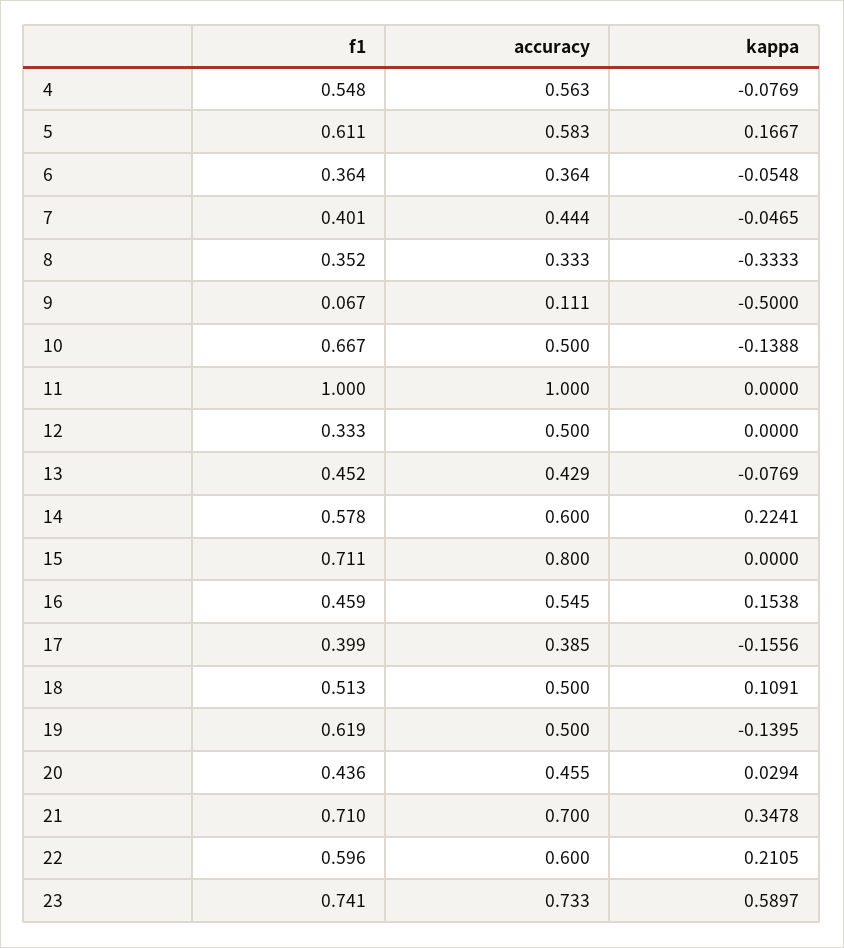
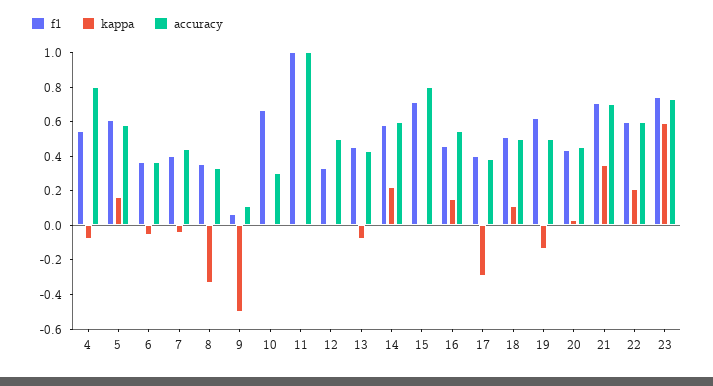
  {
    "f1": {
      "4": 0.548,
      "5": 0.611,
      "6": 0.364,
      "7": 0.401,
      "8": 0.352,
      "9": 0.067,
      "10": 0.667,
      "11": 1,
      "12": 0.333,
      "13": 0.452,
      "14": 0.578,
      "15": 0.711,
      "16": 0.459,
      "17": 0.399,
      "18": 0.513,
      "19": 0.619,
      "20": 0.436,
      "21": 0.71,
      "22": 0.596,
      "23": 0.741
    },
    "accuracy": {
-     "4": 0.563,
+     "4": 0.8,
      "5": 0.583,
      "6": 0.364,
      "7": 0.444,
      "8": 0.333,
      "9": 0.111,
-     "10": 0.5,
+     "10": 0.3,
      "11": 1,
      "12": 0.5,
      "13": 0.429,
      "14": 0.6,
      "15": 0.8,
      "16": 0.545,
      "17": 0.385,
      "18": 0.5,
      "19": 0.5,
      "20": 0.455,
      "21": 0.7,
      "22": 0.6,
      "23": 0.733
    },
    "kappa": {
      "4": -0.0769,
      "5": 0.1667,
      "6": -0.0548,
      "7": -0.0465,
      "8": -0.3333,
      "9": -0.5,
-     "10": -0.1388,
+     "10": 0,
      "11": 0,
      "12": 0,
      "13": -0.0769,
      "14": 0.2241,
      "15": 0,
      "16": 0.1538,
-     "17": -0.1556,
+     "17": -0.3,
      "18": 0.1091,
      "19": -0.1395,
      "20": 0.0294,
      "21": 0.3478,
      "22": 0.2105,
      "23": 0.5897
    }
  }

